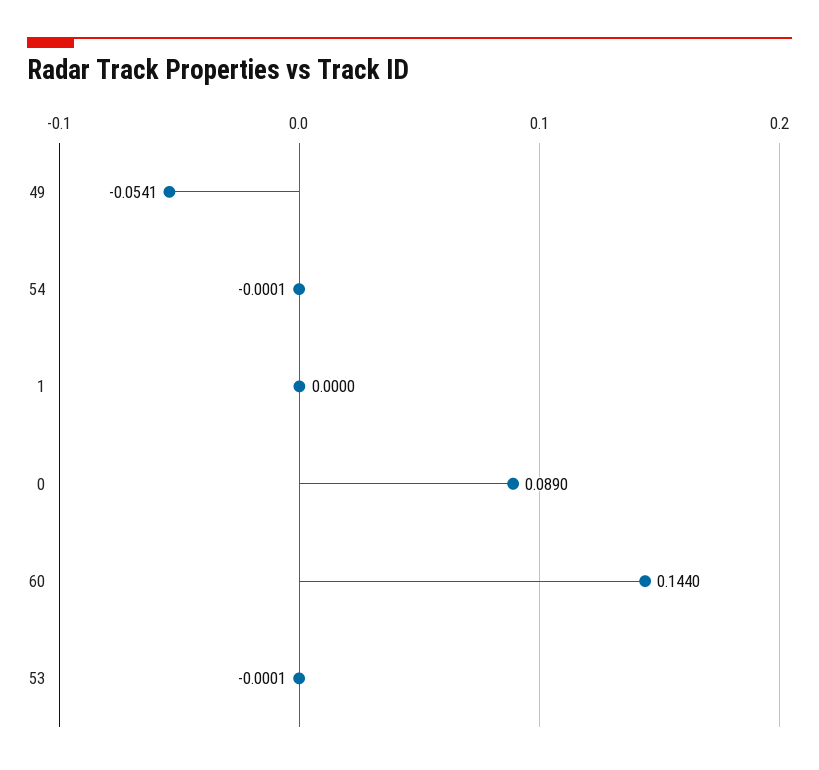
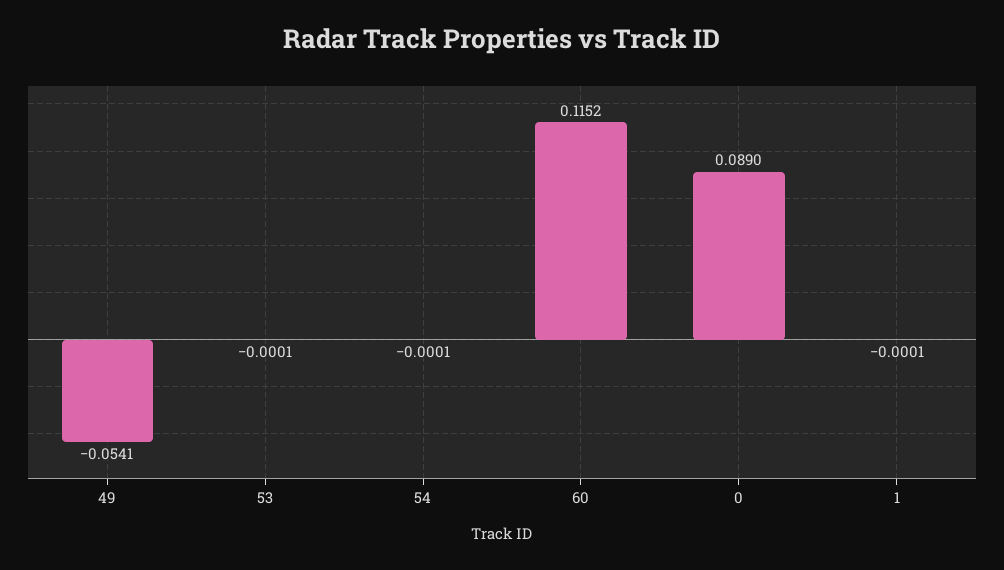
  {
    "49": -0.0541,
    "54": -0.0001,
-   "1": 0,
+   "1": -0.0001,
    "0": 0.089,
-   "60": 0.144,
+   "60": 0.1152,
    "53": -0.0001
  }

